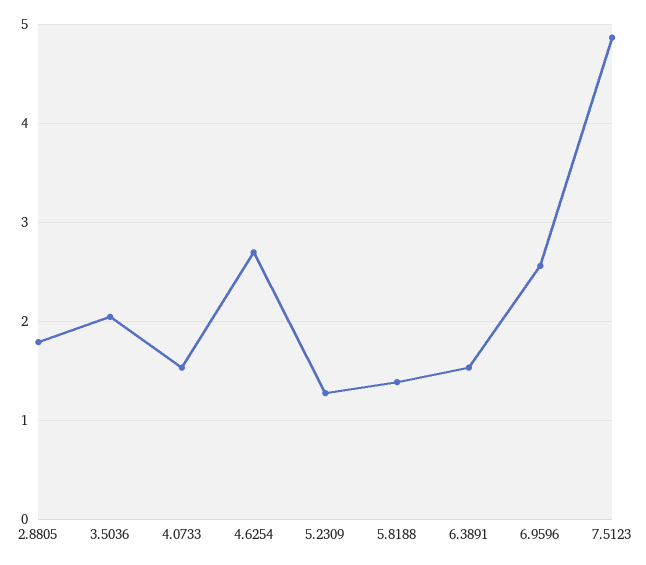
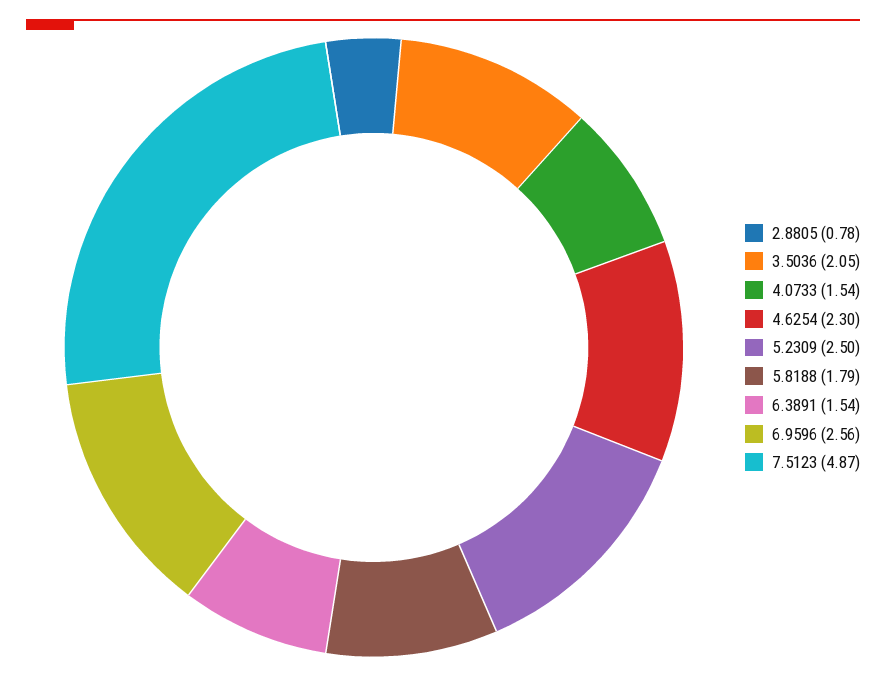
  {
-   "2.8805": 1.8,
+   "2.8805": 0.78,
    "3.5036": 2.05,
    "4.0733": 1.54,
-   "4.6254": 2.7,
+   "4.6254": 2.3,
-   "5.2309": 1.3,
+   "5.2309": 2.5,
-   "5.8188": 1.4,
+   "5.8188": 1.79,
    "6.3891": 1.54,
    "6.9596": 2.56,
    "7.5123": 4.87
  }

